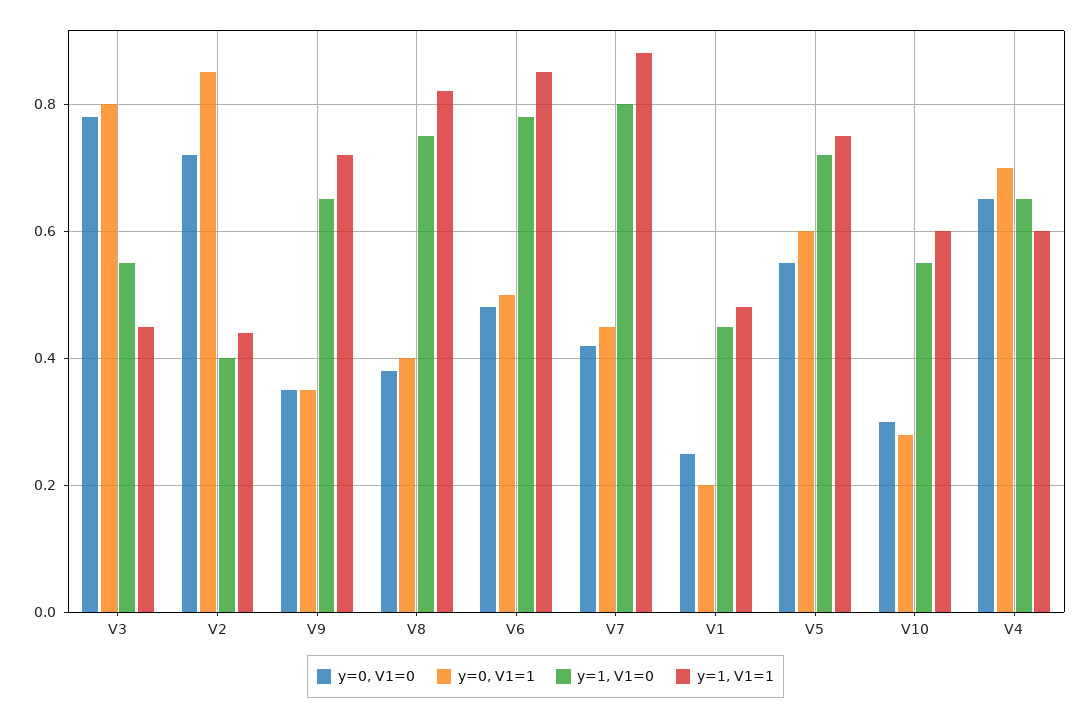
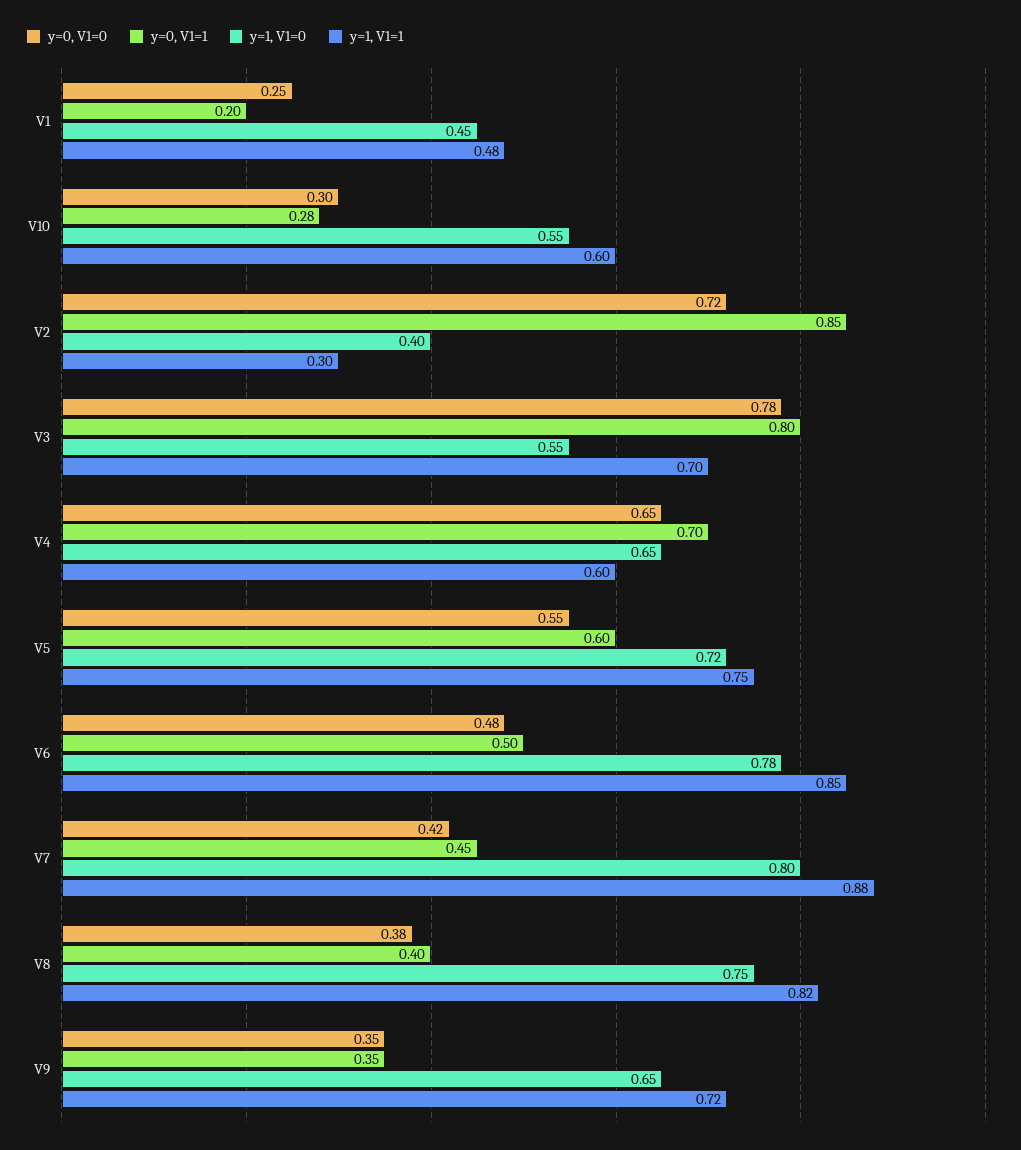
  {
    "y=0, V1=0": {
      "V3": 0.78,
      "V2": 0.72,
      "V9": 0.35,
      "V8": 0.38,
      "V6": 0.48,
      "V7": 0.42,
      "V1": 0.25,
      "V5": 0.55,
      "V10": 0.3,
      "V4": 0.65
    },
    "y=0, V1=1": {
      "V3": 0.8,
      "V2": 0.85,
      "V9": 0.35,
      "V8": 0.4,
      "V6": 0.5,
      "V7": 0.45,
      "V1": 0.2,
      "V5": 0.6,
      "V10": 0.28,
      "V4": 0.7
    },
    "y=1, V1=0": {
      "V3": 0.55,
      "V2": 0.4,
      "V9": 0.65,
      "V8": 0.75,
      "V6": 0.78,
      "V7": 0.8,
      "V1": 0.45,
      "V5": 0.72,
      "V10": 0.55,
      "V4": 0.65
    },
    "y=1, V1=1": {
-     "V3": 0.45,
+     "V3": 0.7,
-     "V2": 0.45,
+     "V2": 0.3,
      "V9": 0.72,
      "V8": 0.82,
      "V6": 0.85,
      "V7": 0.88,
      "V1": 0.48,
      "V5": 0.75,
      "V10": 0.6,
      "V4": 0.6
    }
  }

